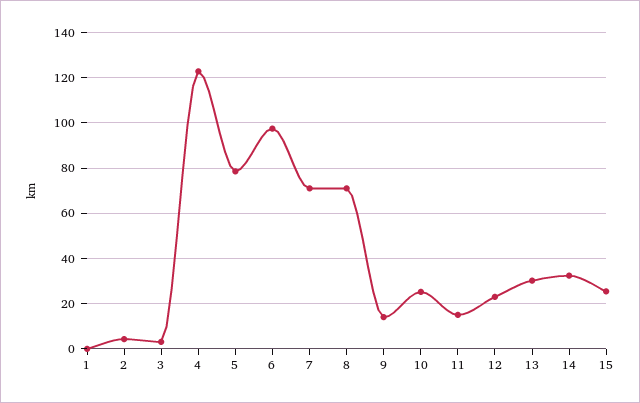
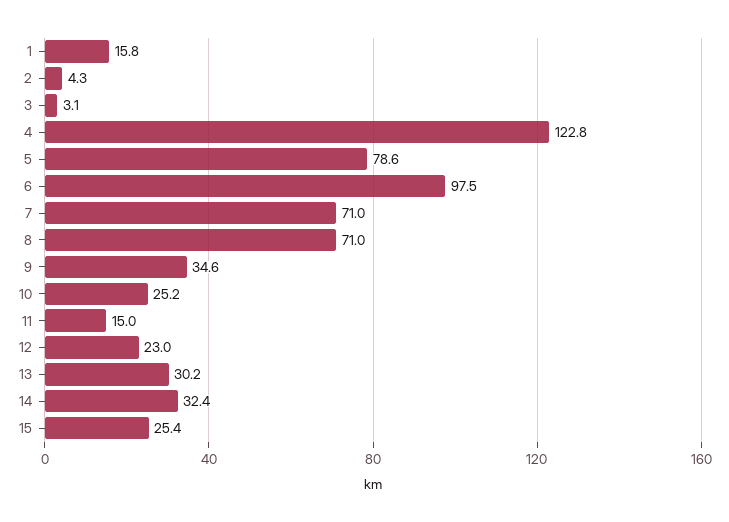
  {
-   "1": 0,
+   "1": 15.8,
    "2": 4.3,
    "3": 3.1,
    "4": 122.8,
    "5": 78.6,
    "6": 97.5,
    "7": 71,
    "8": 71,
-   "9": 15,
+   "9": 34.6,
    "10": 25.2,
    "11": 15,
    "12": 23,
    "13": 30.2,
    "14": 32.4,
    "15": 25.4
  }

